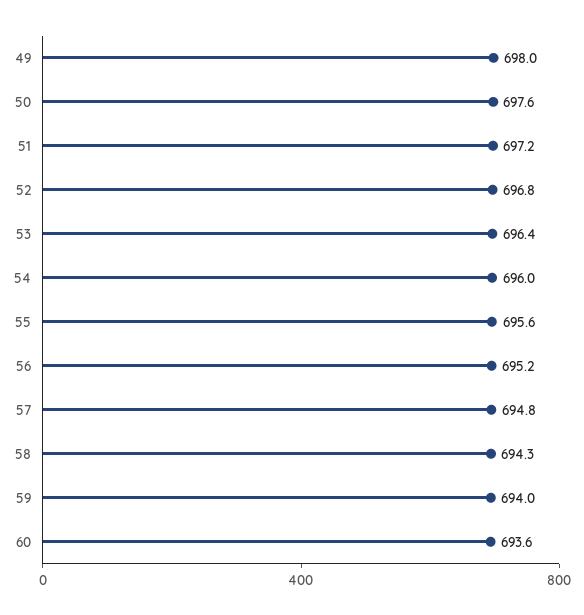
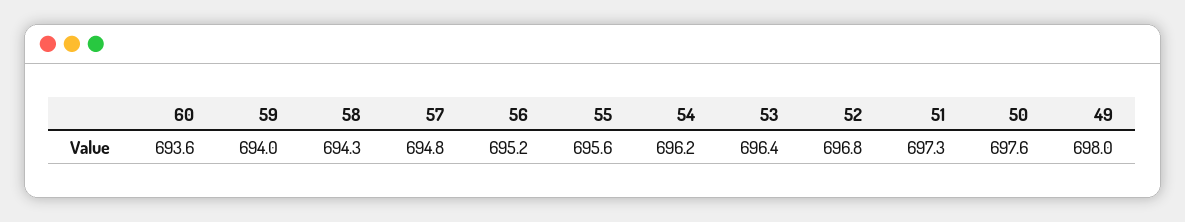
  {
    "49": 698,
    "50": 697.6,
-   "51": 697.2,
+   "51": 697.3,
    "52": 696.8,
    "53": 696.4,
-   "54": 696,
+   "54": 696.2,
    "55": 695.6,
    "56": 695.2,
    "57": 694.8,
    "58": 694.3,
    "59": 694,
    "60": 693.6
  }

